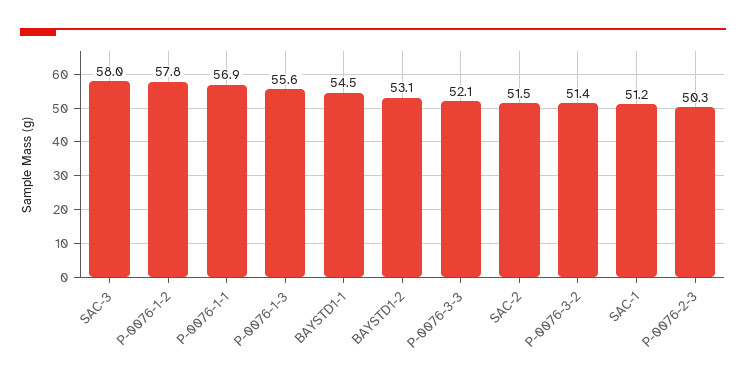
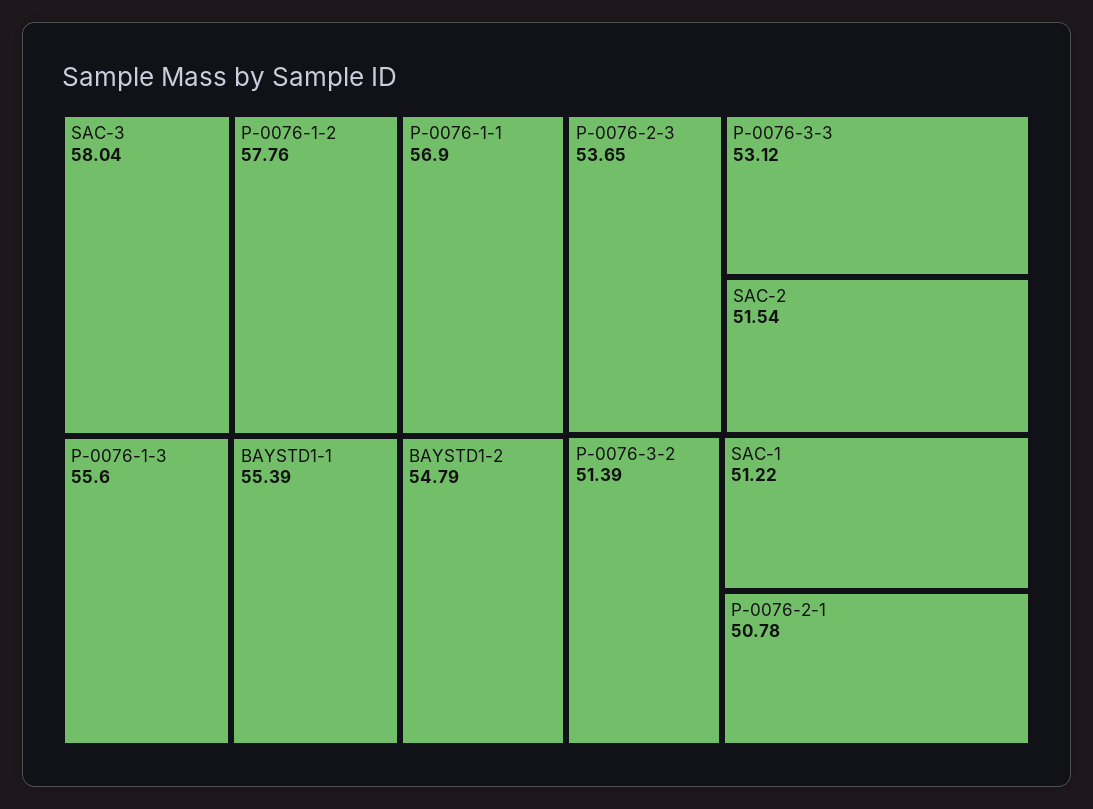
  {
    "SAC-3": 58.04,
    "P-0076-1-2": 57.76,
    "P-0076-1-1": 56.9,
    "P-0076-1-3": 55.6,
-   "BAYSTD1-1": 54.5,
+   "BAYSTD1-1": 55.39,
-   "BAYSTD1-2": 53.1,
+   "BAYSTD1-2": 54.79,
-   "P-0076-3-3": 52.1,
+   "P-0076-3-3": 53.12,
    "SAC-2": 51.54,
    "P-0076-3-2": 51.39,
    "SAC-1": 51.22,
-   "P-0076-2-3": 50.3
+   "P-0076-2-3": 53.65,
+   "P-0076-2-1": 50.78
  }

